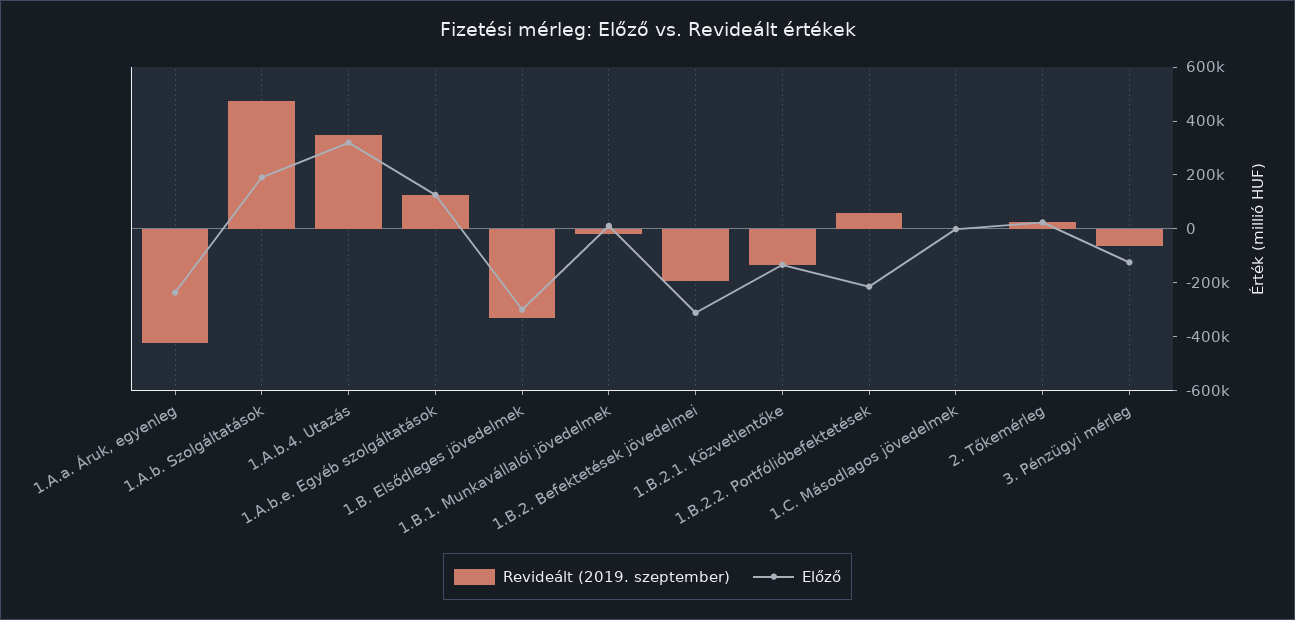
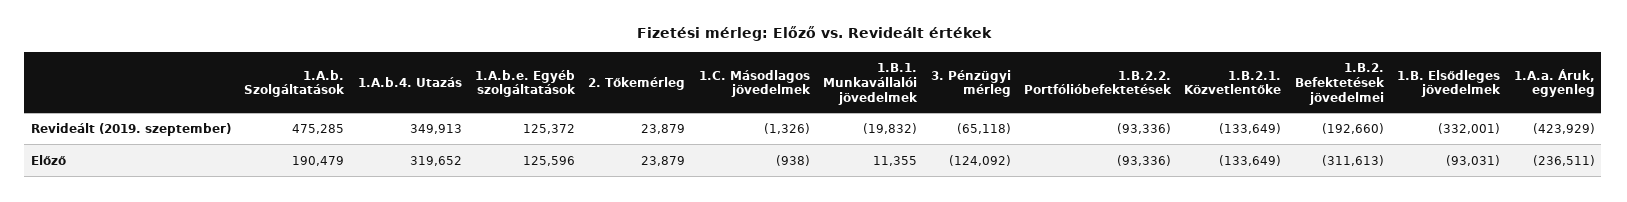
  {
    "Revideált (2019. szeptember)": {
      "1.A.a. Áruk, egyenleg": -423929,
      "1.A.b. Szolgáltatások": 475285,
      "1.A.b.4. Utazás": 349913,
      "1.A.b.e. Egyéb szolgáltatások": 125372,
      "1.B. Elsődleges jövedelmek": -332001,
      "1.B.1. Munkavállalói jövedelmek": -19832,
      "1.B.2. Befektetések jövedelmei": -192660,
      "1.B.2.1. Közvetlentőke": -133649,
-     "1.B.2.2. Portfólióbefektetések": 50000,
+     "1.B.2.2. Portfólióbefektetések": -93336,
      "1.C. Másodlagos jövedelmek": -1326,
      "2. Tőkemérleg": 23879,
      "3. Pénzügyi mérleg": -65118
    },
    "Előző": {
      "1.A.a. Áruk, egyenleg": -236511,
      "1.A.b. Szolgáltatások": 190479,
      "1.A.b.4. Utazás": 319652,
      "1.A.b.e. Egyéb szolgáltatások": 125596,
-     "1.B. Elsődleges jövedelmek": -300000,
+     "1.B. Elsődleges jövedelmek": -93031,
      "1.B.1. Munkavállalói jövedelmek": 11355,
      "1.B.2. Befektetések jövedelmei": -311613,
      "1.B.2.1. Közvetlentőke": -133649,
-     "1.B.2.2. Portfólióbefektetések": -200000,
+     "1.B.2.2. Portfólióbefektetések": -93336,
      "1.C. Másodlagos jövedelmek": -938,
      "2. Tőkemérleg": 23879,
      "3. Pénzügyi mérleg": -124092
    }
  }

